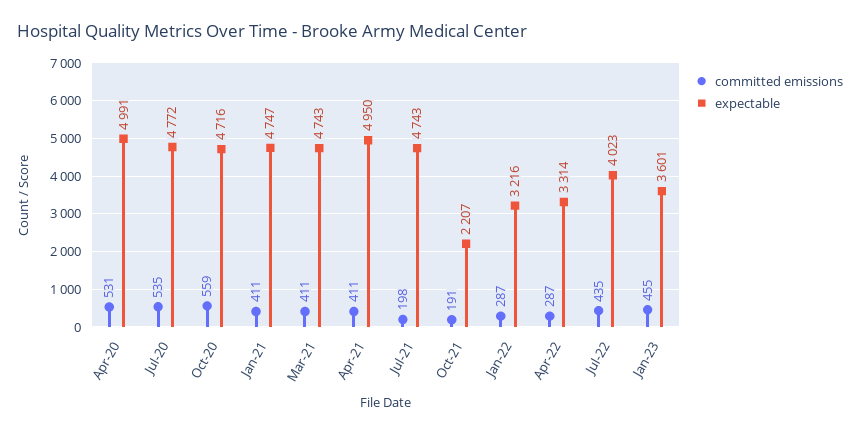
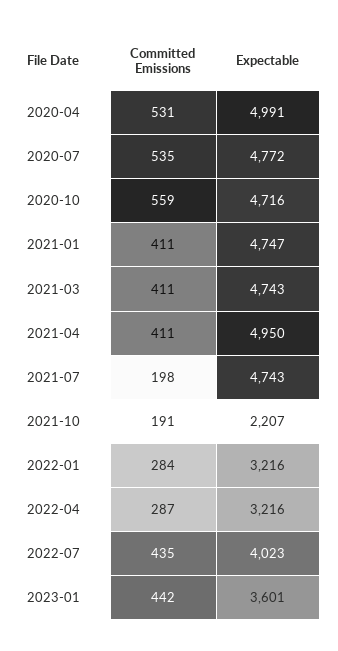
  {
    "committed emissions": {
      "Apr-20": 531,
      "Jul-20": 535,
      "Oct-20": 559,
      "Jan-21": 411,
      "Mar-21": 411,
      "Apr-21": 411,
      "Jul-21": 198,
      "Oct-21": 191,
-     "Jan-22": 287,
+     "Jan-22": 284,
      "Apr-22": 287,
      "Jul-22": 435,
-     "Jan-23": 455
+     "Jan-23": 442
    },
    "expectable": {
      "Apr-20": 4991,
      "Jul-20": 4772,
      "Oct-20": 4716,
      "Jan-21": 4747,
      "Mar-21": 4743,
      "Apr-21": 4950,
      "Jul-21": 4743,
      "Oct-21": 2207,
      "Jan-22": 3216,
-     "Apr-22": 3314,
+     "Apr-22": 3216,
      "Jul-22": 4023,
      "Jan-23": 3601
    }
  }

